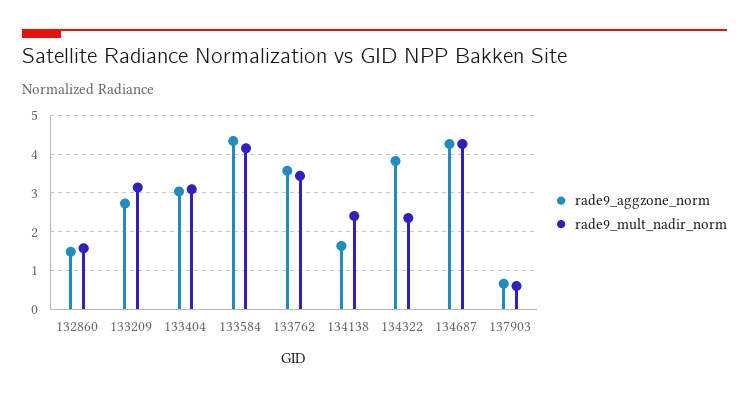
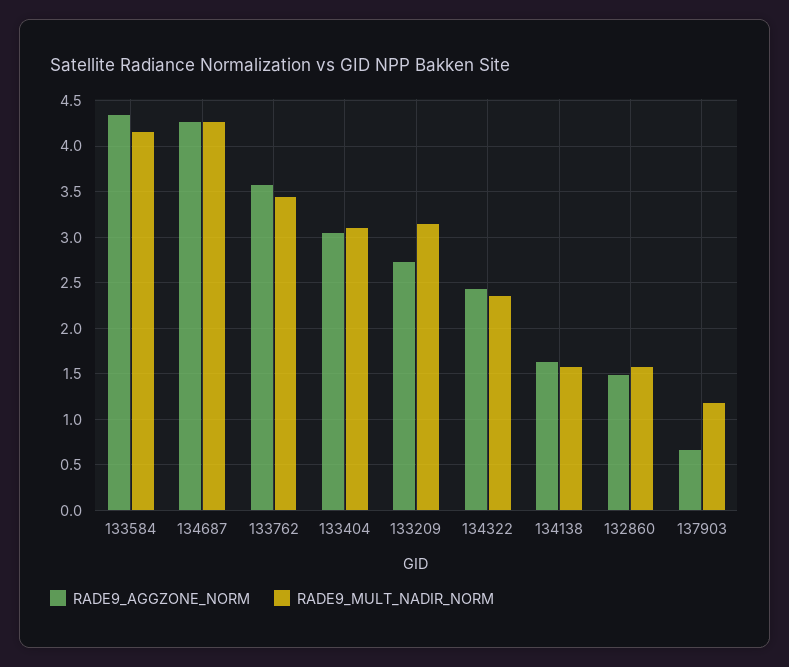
  {
    "rade9_aggzone_norm": {
      "132860": 1.5,
      "133209": 2.7,
      "133404": 3,
      "133584": 4.3,
      "133762": 3.6,
      "134138": 1.6,
-     "134322": 3.8,
+     "134322": 2.4,
      "134687": 4.3,
      "137903": 0.7
    },
    "rade9_mult_nadir_norm": {
      "132860": 1.6,
      "133209": 3.1,
      "133404": 3.1,
      "133584": 4.2,
      "133762": 3.4,
-     "134138": 2.4,
+     "134138": 1.6,
      "134322": 2.4,
      "134687": 4.3,
-     "137903": 0.6
+     "137903": 1.2
    }
  }

